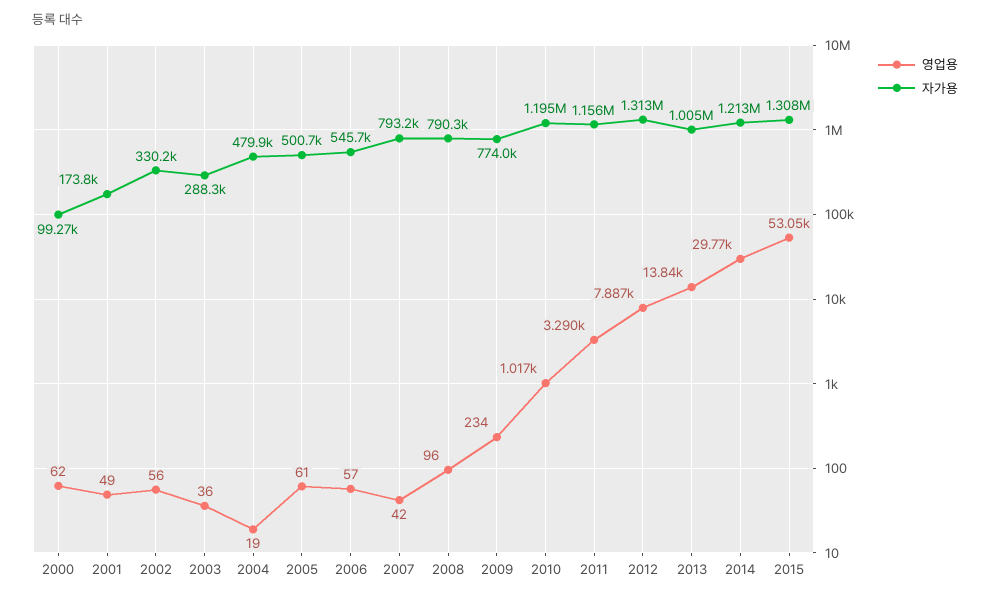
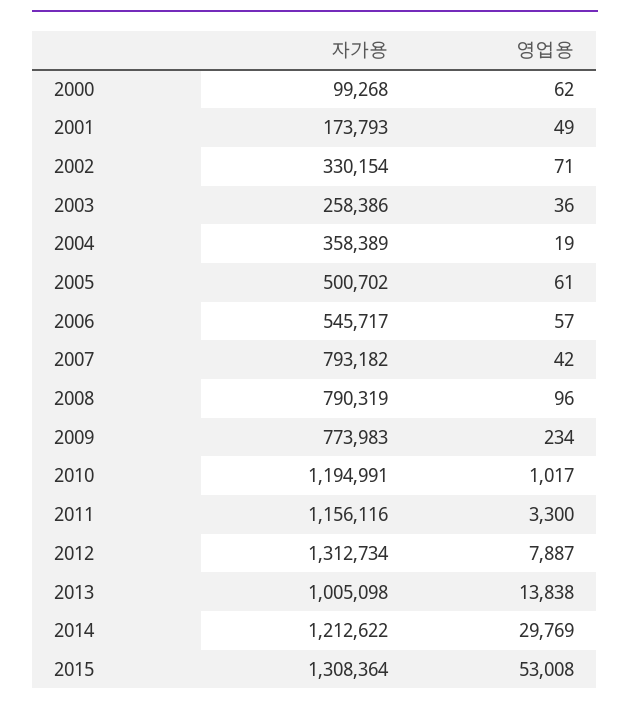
  {
    "영업용": {
      "2000": 62,
      "2001": 49,
-     "2002": 56,
+     "2002": 71,
      "2003": 36,
      "2004": 19,
      "2005": 61,
      "2006": 57,
      "2007": 42,
      "2008": 96,
      "2009": 234,
      "2010": 1017,
-     "2011": 3290,
+     "2011": 3300,
      "2012": 7887,
      "2013": 13838,
      "2014": 29769,
-     "2015": 53050
+     "2015": 53008
    },
    "자가용": {
      "2000": 99268,
      "2001": 173793,
      "2002": 330154,
-     "2003": 288300,
+     "2003": 258386,
-     "2004": 479900,
+     "2004": 358389,
      "2005": 500702,
      "2006": 545717,
      "2007": 793182,
      "2008": 790319,
      "2009": 773983,
      "2010": 1194991,
      "2011": 1156116,
      "2012": 1312734,
      "2013": 1005098,
      "2014": 1212622,
      "2015": 1308364
    }
  }

